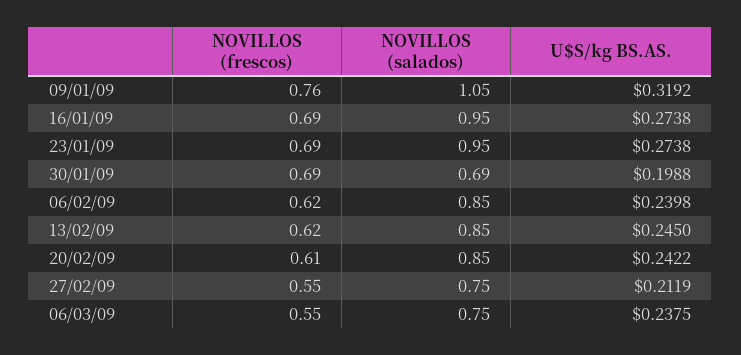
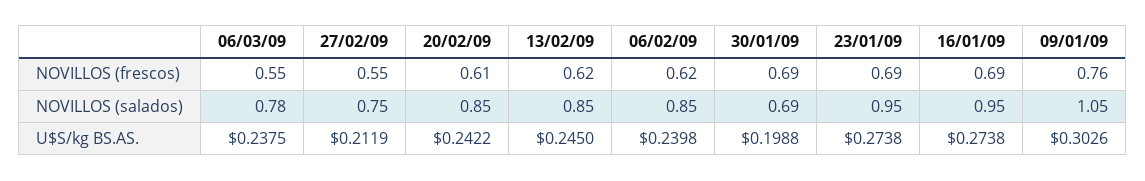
  {
    "NOVILLOS (frescos)": {
      "09/01/09": 0.76,
      "16/01/09": 0.69,
      "23/01/09": 0.69,
      "30/01/09": 0.69,
      "06/02/09": 0.62,
      "13/02/09": 0.62,
      "20/02/09": 0.61,
      "27/02/09": 0.55,
      "06/03/09": 0.55
    },
    "NOVILLOS (salados)": {
      "09/01/09": 1.05,
      "16/01/09": 0.95,
      "23/01/09": 0.95,
      "30/01/09": 0.69,
      "06/02/09": 0.85,
      "13/02/09": 0.85,
      "20/02/09": 0.85,
      "27/02/09": 0.75,
-     "06/03/09": 0.75
+     "06/03/09": 0.78
    },
    "U$S/kg BS.AS.": {
-     "09/01/09": 0.3192,
+     "09/01/09": 0.3026,
      "16/01/09": 0.2738,
      "23/01/09": 0.2738,
      "30/01/09": 0.1988,
      "06/02/09": 0.2398,
      "13/02/09": 0.245,
      "20/02/09": 0.2422,
      "27/02/09": 0.2119,
      "06/03/09": 0.2375
    }
  }

